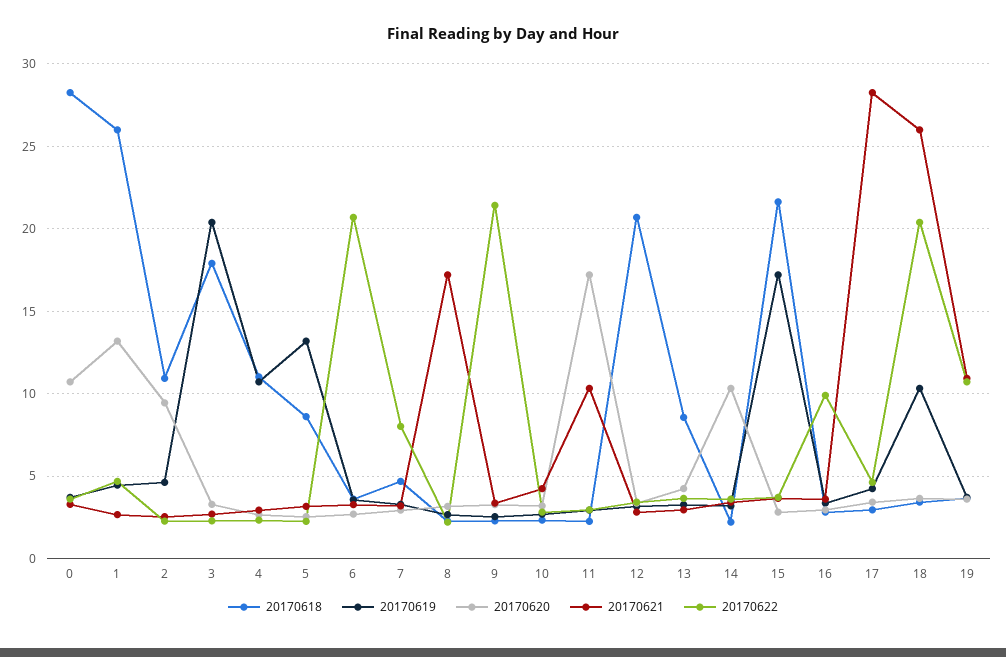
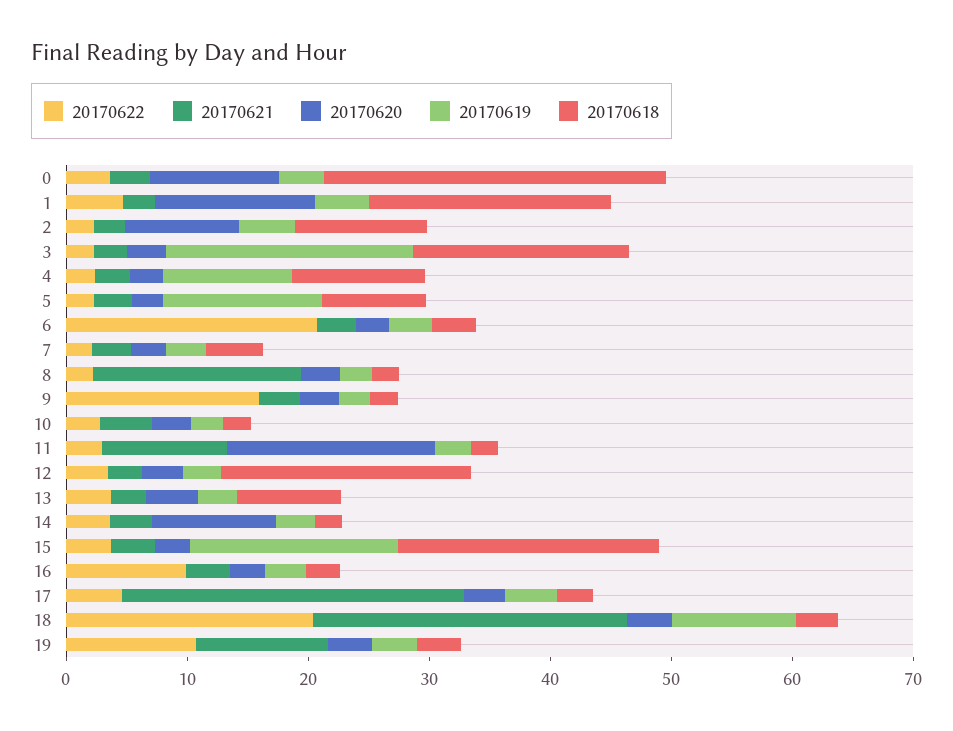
  {
    "20170618": {
      "0": 28.5,
-     "1": 26,
+     "1": 20,
      "2": 11,
      "3": 18,
      "4": 11,
      "5": 8.5,
      "6": 3.5,
      "7": 4.5,
      "8": 2.5,
      "9": 2.5,
      "10": 2.5,
      "11": 2.5,
      "12": 20.5,
      "13": 8.5,
      "14": 2,
      "15": 21.5,
      "16": 3,
      "17": 3,
      "18": 3.5,
      "19": 3.5
    },
    "20170619": {
      "0": 3.5,
      "1": 4.5,
      "2": 4.5,
      "3": 20.5,
      "4": 10.5,
      "5": 13,
      "6": 3.5,
      "7": 3.5,
      "8": 2.5,
      "9": 2.5,
      "10": 2.5,
      "11": 3,
      "12": 3,
      "13": 3.5,
      "14": 3,
      "15": 17,
      "16": 3.5,
      "17": 4.5,
      "18": 10.5,
      "19": 3.5
    },
    "20170620": {
      "0": 10.5,
      "1": 13,
      "2": 9.5,
      "3": 3.5,
      "4": 2.5,
      "5": 2.5,
      "6": 2.5,
      "7": 3,
      "8": 3,
      "9": 3.5,
      "10": 3,
      "11": 17,
      "12": 3.5,
      "13": 4.5,
      "14": 10.5,
      "15": 3,
      "16": 3,
      "17": 3.5,
      "18": 3.5,
      "19": 3.5
    },
    "20170621": {
      "0": 3.5,
      "1": 2.5,
      "2": 2.5,
      "3": 2.5,
      "4": 3,
      "5": 3,
      "6": 3.5,
      "7": 3,
      "8": 17,
      "9": 3.5,
      "10": 4.5,
      "11": 10.5,
      "12": 3,
      "13": 3,
      "14": 3.5,
      "15": 3.5,
      "16": 3.5,
      "17": 28.5,
      "18": 26,
      "19": 11
    },
    "20170622": {
      "0": 3.5,
      "1": 4.5,
      "2": 2.5,
      "3": 2.5,
      "4": 2.5,
      "5": 2.5,
      "6": 20.5,
-     "7": 8,
+     "7": 2,
      "8": 2,
-     "9": 21.5,
+     "9": 16,
      "10": 3,
      "11": 3,
      "12": 3.5,
      "13": 3.5,
      "14": 3.5,
      "15": 3.5,
      "16": 10,
      "17": 4.5,
      "18": 20.5,
      "19": 10.5
    }
  }

